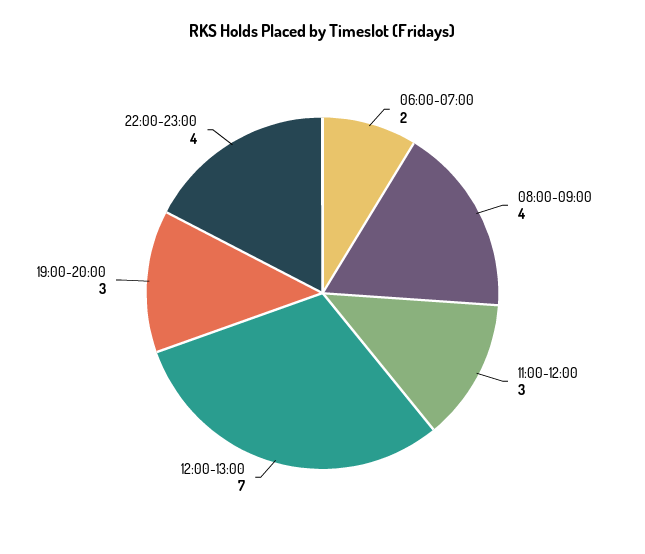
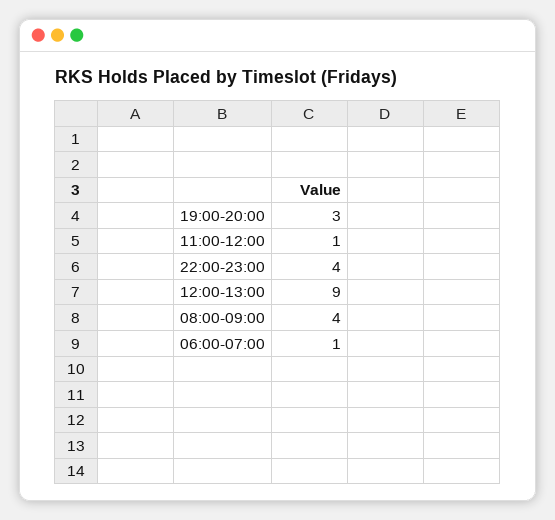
  {
-   "06:00-07:00": 2,
+   "06:00-07:00": 1,
    "08:00-09:00": 4,
-   "11:00-12:00": 3,
+   "11:00-12:00": 1,
-   "12:00-13:00": 7,
+   "12:00-13:00": 9,
    "19:00-20:00": 3,
    "22:00-23:00": 4
  }

